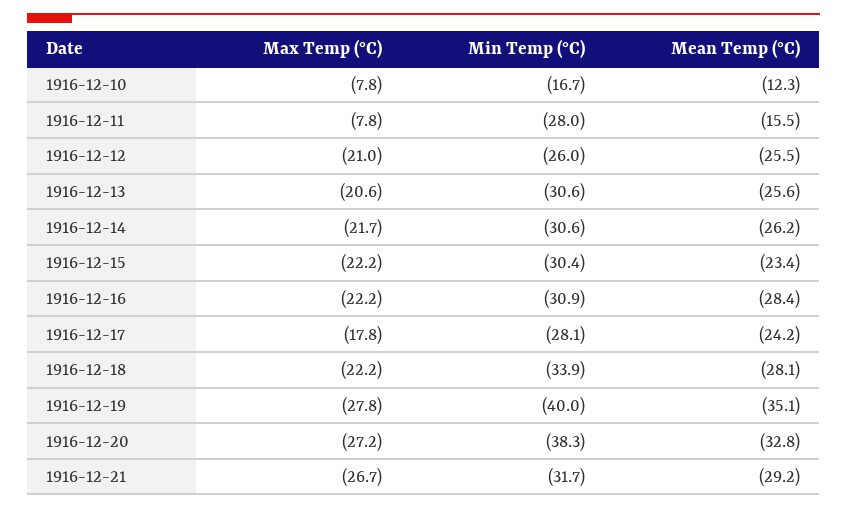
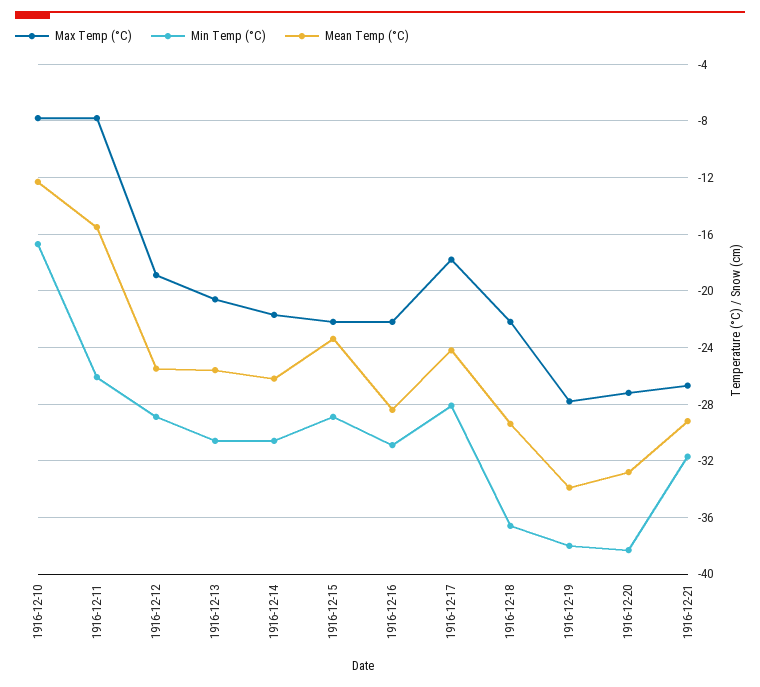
  {
    "Max Temp (°C)": {
      "1916-12-10": -7.8,
      "1916-12-11": -7.8,
-     "1916-12-12": -21,
+     "1916-12-12": -19,
      "1916-12-13": -20.6,
      "1916-12-14": -21.7,
      "1916-12-15": -22.2,
      "1916-12-16": -22.2,
      "1916-12-17": -17.8,
      "1916-12-18": -22.2,
      "1916-12-19": -27.8,
      "1916-12-20": -27.2,
      "1916-12-21": -26.7
    },
    "Min Temp (°C)": {
      "1916-12-10": -16.7,
-     "1916-12-11": -28,
+     "1916-12-11": -26,
-     "1916-12-12": -26,
+     "1916-12-12": -29,
      "1916-12-13": -30.6,
      "1916-12-14": -30.6,
-     "1916-12-15": -30.4,
+     "1916-12-15": -29,
      "1916-12-16": -30.9,
      "1916-12-17": -28.1,
-     "1916-12-18": -33.9,
+     "1916-12-18": -36.5,
-     "1916-12-19": -40,
+     "1916-12-19": -38,
      "1916-12-20": -38.3,
      "1916-12-21": -31.7
    },
    "Mean Temp (°C)": {
      "1916-12-10": -12.3,
      "1916-12-11": -15.5,
      "1916-12-12": -25.5,
      "1916-12-13": -25.6,
      "1916-12-14": -26.2,
      "1916-12-15": -23.4,
      "1916-12-16": -28.4,
      "1916-12-17": -24.2,
-     "1916-12-18": -28.1,
+     "1916-12-18": -29.5,
-     "1916-12-19": -35.1,
+     "1916-12-19": -34,
      "1916-12-20": -32.8,
      "1916-12-21": -29.2
    }
  }

